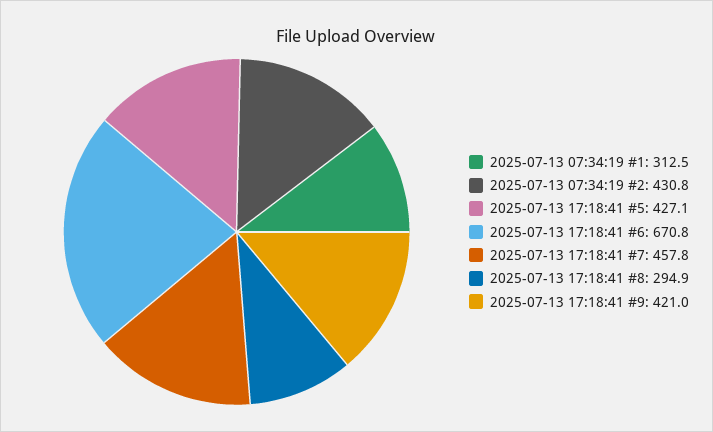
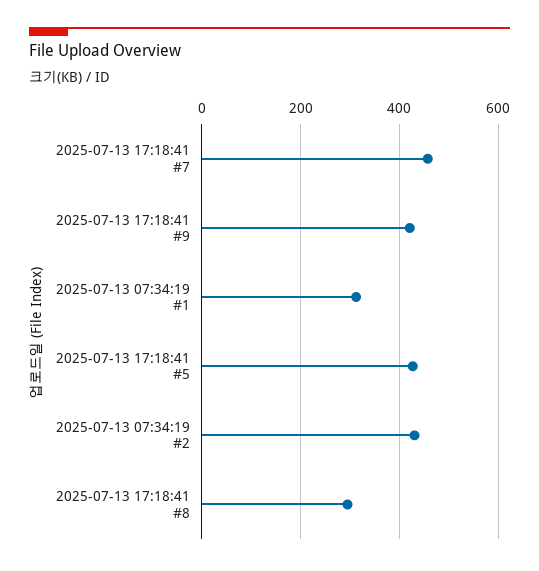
  {
    "2025-07-13 07:34:19 #1": 312.5,
    "2025-07-13 07:34:19 #2": 430.8,
    "2025-07-13 17:18:41 #5": 427.1,
-   "2025-07-13 17:18:41 #6": 670.8,
    "2025-07-13 17:18:41 #7": 457.8,
    "2025-07-13 17:18:41 #8": 294.9,
    "2025-07-13 17:18:41 #9": 421
  }

